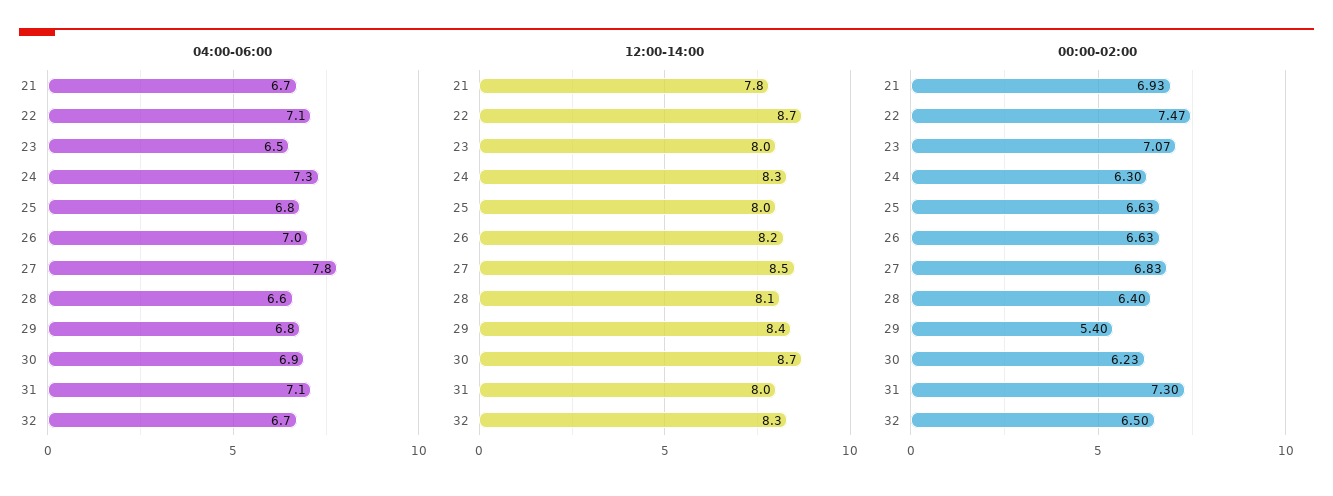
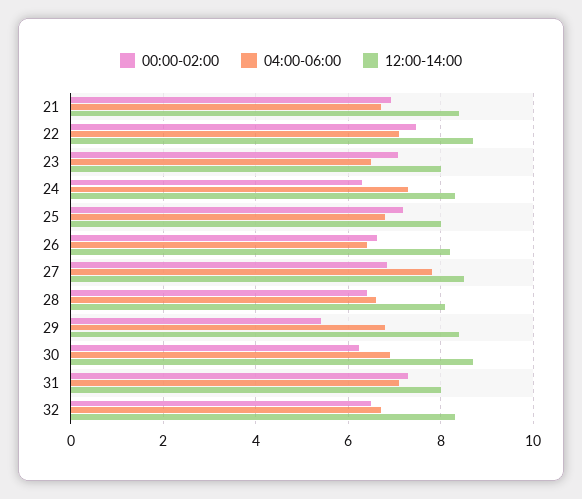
  {
    "04:00-06:00": {
      "21": 6.7,
      "22": 7.1,
      "23": 6.5,
      "24": 7.3,
      "25": 6.8,
-     "26": 7,
+     "26": 6.4,
      "27": 7.8,
      "28": 6.6,
      "29": 6.8,
      "30": 6.9,
      "31": 7.1,
      "32": 6.7
    },
    "12:00-14:00": {
-     "21": 7.8,
+     "21": 8.4,
      "22": 8.7,
      "23": 8,
      "24": 8.3,
      "25": 8,
      "26": 8.2,
      "27": 8.5,
      "28": 8.1,
      "29": 8.4,
      "30": 8.7,
      "31": 8,
      "32": 8.3
    },
    "00:00-02:00": {
      "21": 6.93,
      "22": 7.47,
      "23": 7.07,
      "24": 6.3,
-     "25": 6.63,
+     "25": 7.2,
      "26": 6.63,
      "27": 6.83,
      "28": 6.4,
      "29": 5.4,
      "30": 6.23,
      "31": 7.3,
      "32": 6.5
    }
  }

